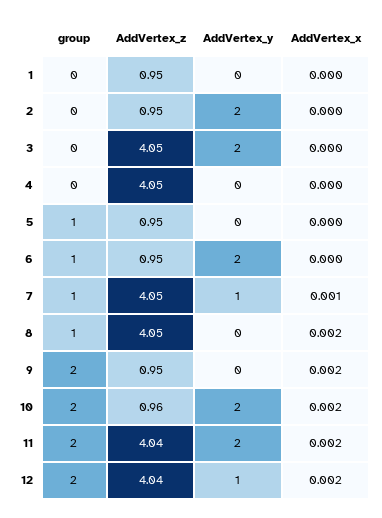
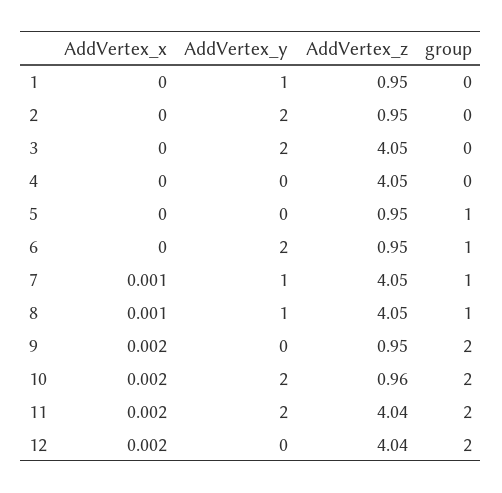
  {
    "group": {
      "1": 0,
      "2": 0,
      "3": 0,
      "4": 0,
      "5": 1,
      "6": 1,
      "7": 1,
      "8": 1,
      "9": 2,
      "10": 2,
      "11": 2,
      "12": 2
    },
    "AddVertex_z": {
      "1": 0.95,
      "2": 0.95,
      "3": 4.05,
      "4": 4.05,
      "5": 0.95,
      "6": 0.95,
      "7": 4.05,
      "8": 4.05,
      "9": 0.95,
      "10": 0.96,
      "11": 4.04,
      "12": 4.04
    },
    "AddVertex_y": {
-     "1": 0,
+     "1": 1,
      "2": 2,
      "3": 2,
      "4": 0,
      "5": 0,
      "6": 2,
      "7": 1,
-     "8": 0,
+     "8": 1,
      "9": 0,
      "10": 2,
      "11": 2,
-     "12": 1
+     "12": 0
    },
    "AddVertex_x": {
      "1": 0,
      "2": 0,
      "3": 0,
      "4": 0,
      "5": 0,
      "6": 0,
      "7": 0.001,
-     "8": 0.002,
+     "8": 0.001,
      "9": 0.002,
      "10": 0.002,
      "11": 0.002,
      "12": 0.002
    }
  }

